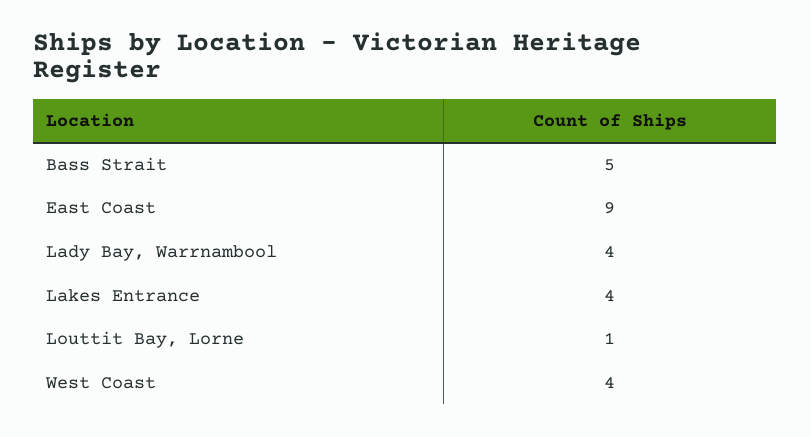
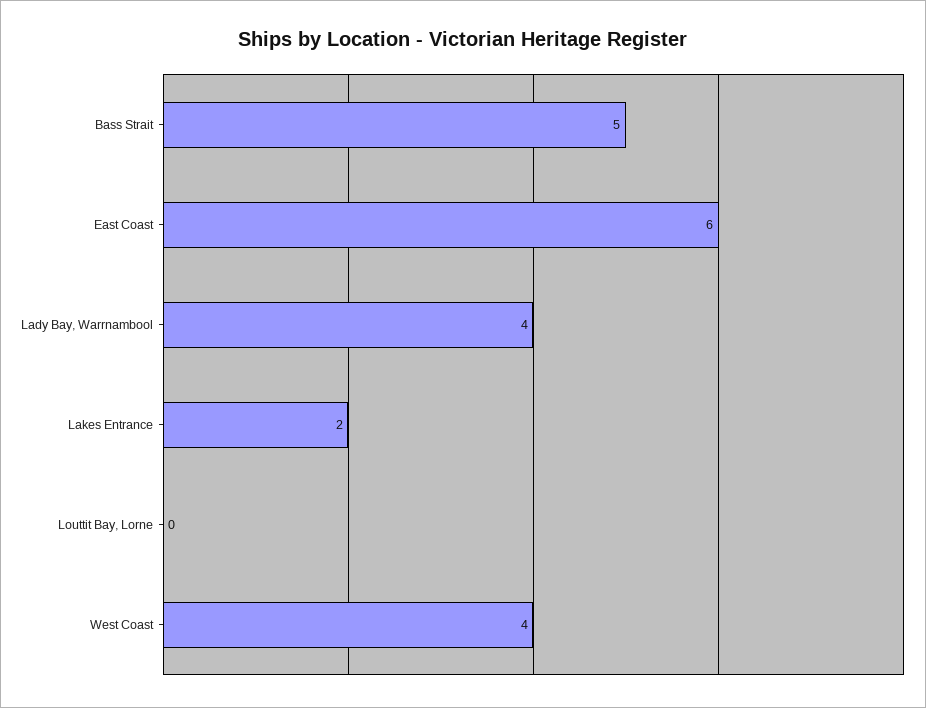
  {
    "Bass Strait": 5,
-   "East Coast": 9,
+   "East Coast": 6,
    "Lady Bay, Warrnambool": 4,
-   "Lakes Entrance": 4,
+   "Lakes Entrance": 2,
-   "Louttit Bay, Lorne": 1,
+   "Louttit Bay, Lorne": 0,
    "West Coast": 4
  }

